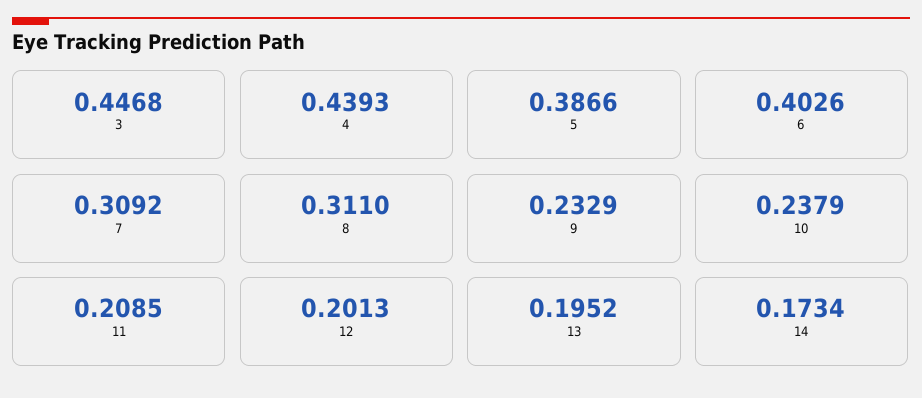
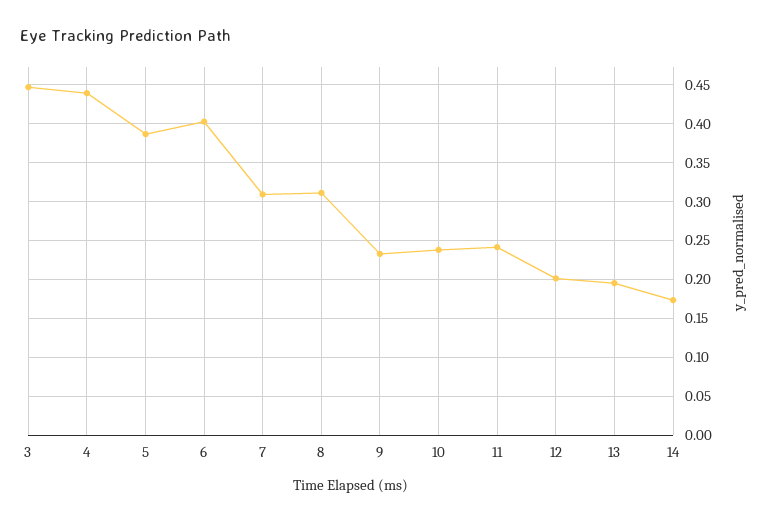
  {
    "3": 0.4468,
    "4": 0.4393,
    "5": 0.3866,
    "6": 0.4026,
    "7": 0.3092,
    "8": 0.311,
    "9": 0.2329,
    "10": 0.2379,
-   "11": 0.2085,
+   "11": 0.24,
    "12": 0.2013,
    "13": 0.1952,
    "14": 0.1734
  }

